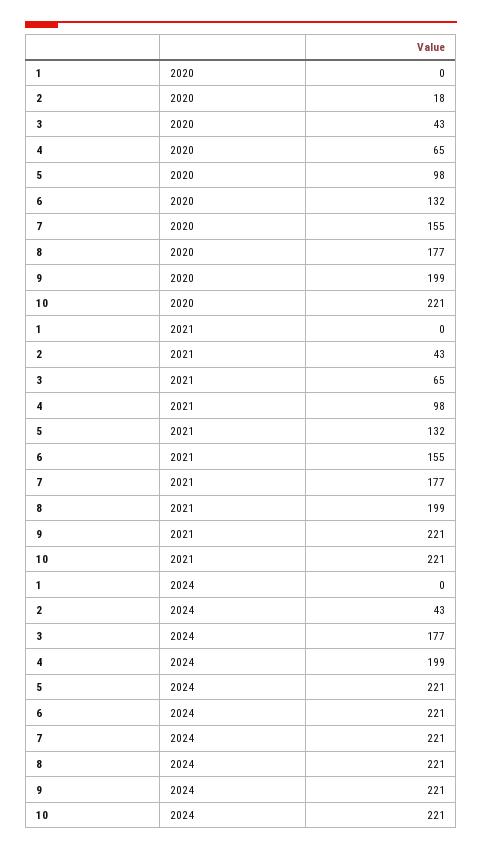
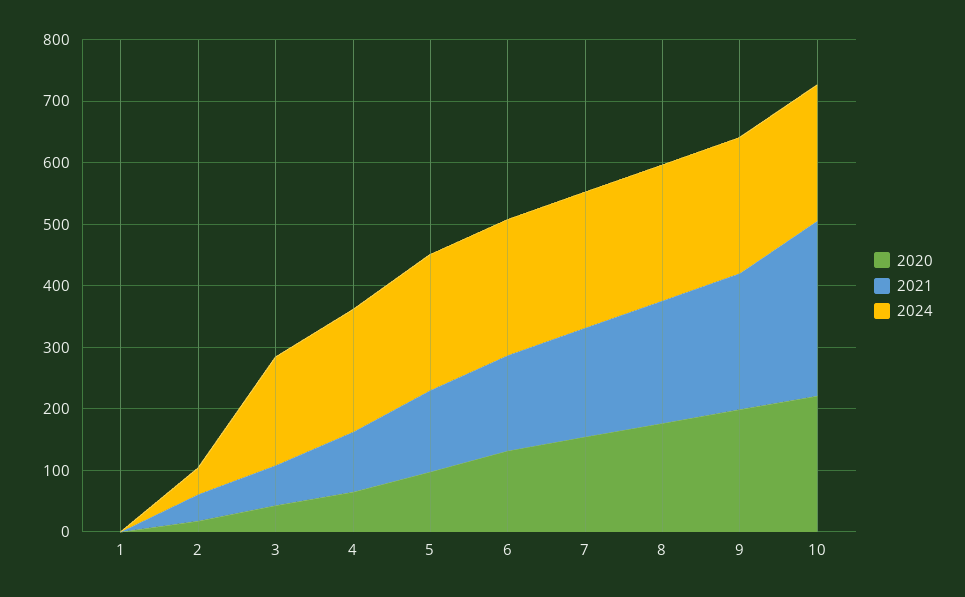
  {
    "2020": {
      "1": 0,
      "2": 18,
      "3": 43,
      "4": 65,
      "5": 98,
      "6": 132,
      "7": 155,
      "8": 177,
      "9": 199,
      "10": 221
    },
    "2021": {
      "1": 0,
      "2": 43,
      "3": 65,
      "4": 98,
      "5": 132,
      "6": 155,
      "7": 177,
      "8": 199,
      "9": 221,
-     "10": 221
+     "10": 280
    },
    "2024": {
      "1": 0,
      "2": 43,
      "3": 177,
      "4": 199,
      "5": 221,
      "6": 221,
      "7": 221,
      "8": 221,
      "9": 221,
      "10": 221
    }
  }

